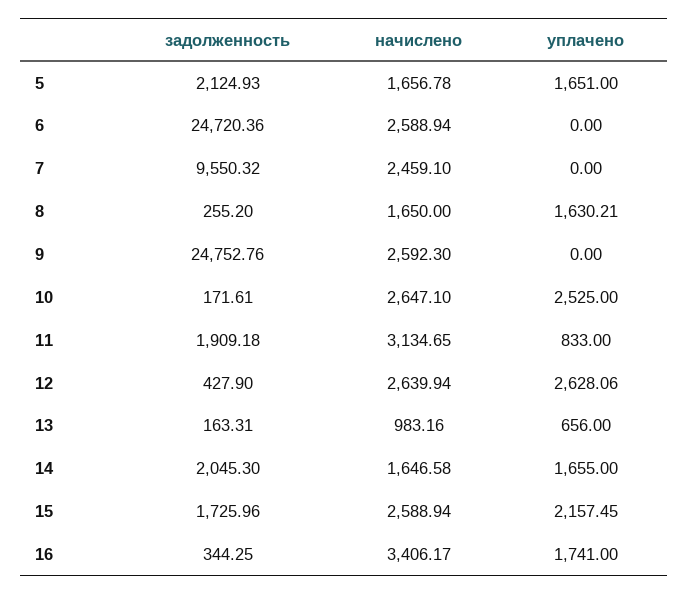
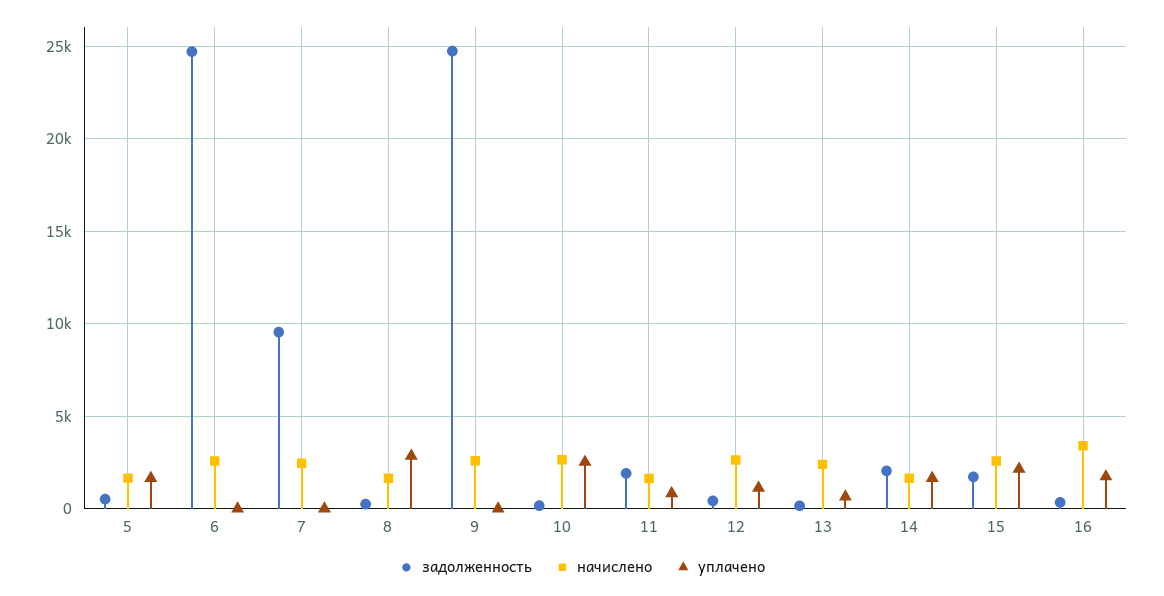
  {
    "задолженность": {
-     "5": 2124.93,
+     "5": 500,
      "6": 24720.36,
      "7": 9550.32,
      "8": 255.2,
      "9": 24752.76,
      "10": 171.61,
      "11": 1909.18,
      "12": 427.9,
      "13": 163.31,
      "14": 2045.3,
      "15": 1725.96,
      "16": 344.25
    },
    "начислено": {
      "5": 1656.78,
      "6": 2588.94,
      "7": 2459.1,
      "8": 1650,
      "9": 2592.3,
      "10": 2647.1,
-     "11": 3134.65,
+     "11": 1500,
      "12": 2639.94,
-     "13": 983.16,
+     "13": 2500,
      "14": 1646.58,
      "15": 2588.94,
      "16": 3406.17
    },
    "уплачено": {
      "5": 1651,
      "6": 0,
      "7": 0,
-     "8": 1630.21,
+     "8": 3000,
      "9": 0,
      "10": 2525,
      "11": 833,
-     "12": 2628.06,
+     "12": 1000,
      "13": 656,
      "14": 1655,
      "15": 2157.45,
      "16": 1741
    }
  }

